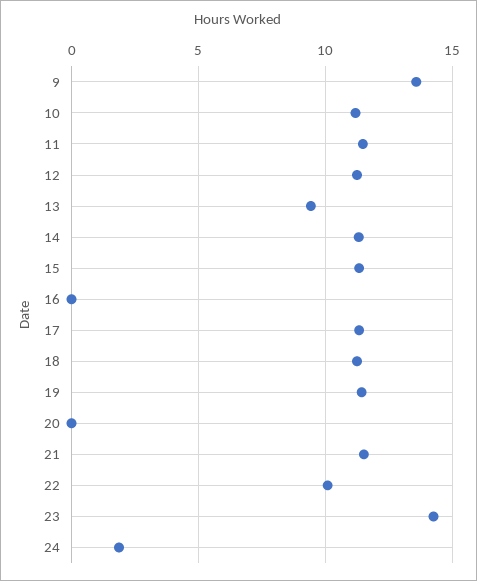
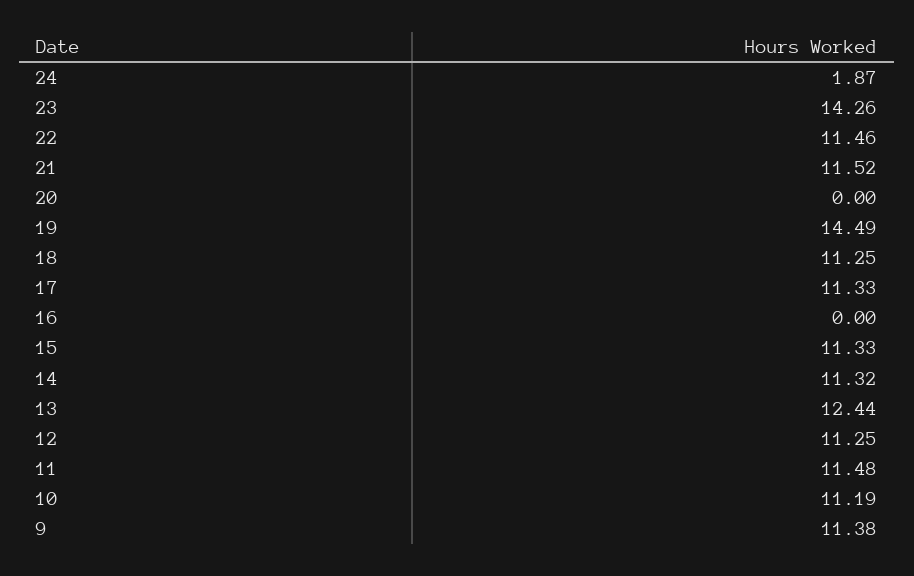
  {
-   "9": 13.5,
+   "9": 11.38,
    "10": 11.19,
    "11": 11.48,
    "12": 11.25,
-   "13": 9.5,
+   "13": 12.44,
    "14": 11.32,
    "15": 11.33,
    "16": 0,
    "17": 11.33,
    "18": 11.25,
-   "19": 11.5,
+   "19": 14.49,
    "20": 0,
    "21": 11.52,
-   "22": 10,
+   "22": 11.46,
    "23": 14.26,
    "24": 1.87
  }

